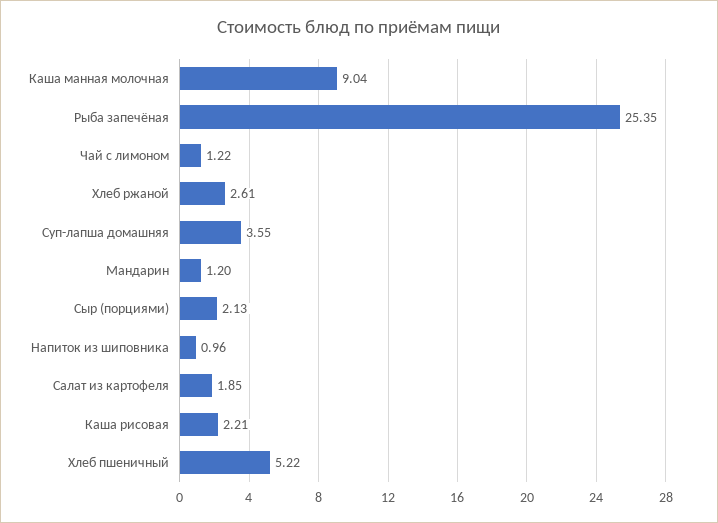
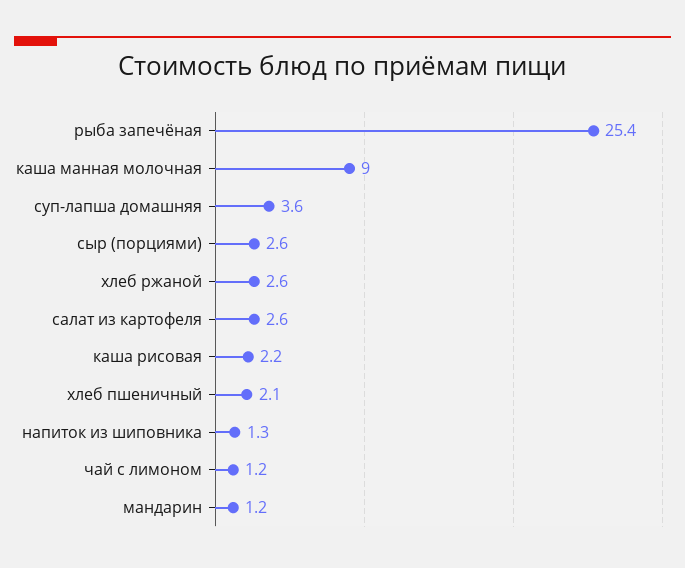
  {
    "Каша манная молочная": 9.04,
    "Рыба запечёная": 25.35,
    "Чай с лимоном": 1.22,
    "Хлеб ржаной": 2.61,
    "Суп-лапша домашняя": 3.55,
    "Мандарин": 1.2,
-   "Сыр (порциями)": 2.13,
+   "Сыр (порциями)": 2.6,
-   "Напиток из шиповника": 0.96,
+   "Напиток из шиповника": 1.3,
-   "Салат из картофеля": 1.85,
+   "Салат из картофеля": 2.6,
    "Каша рисовая": 2.21,
-   "Хлеб пшеничный": 5.22
+   "Хлеб пшеничный": 2.1
  }

